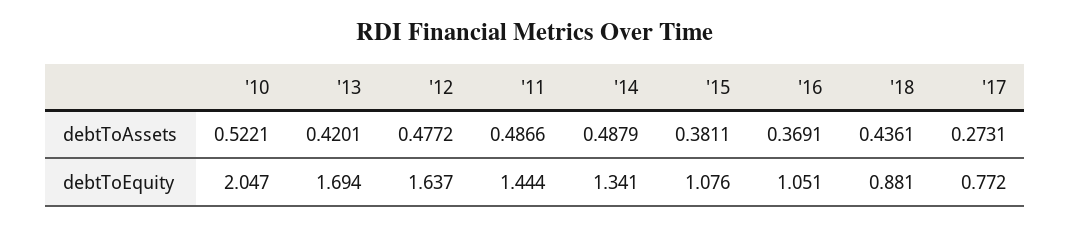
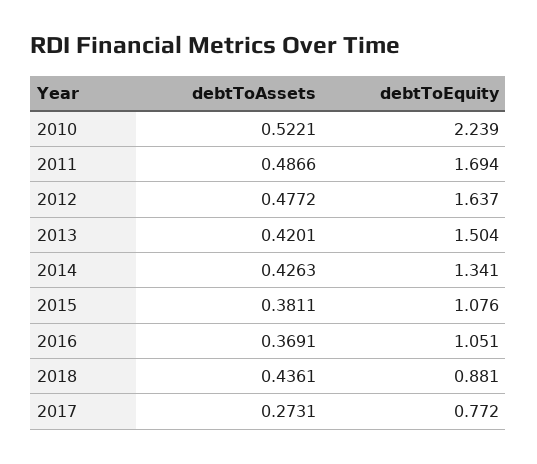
  {
    "'10": {
      "debtToAssets": 0.5221,
-     "debtToEquity": 2.047
+     "debtToEquity": 2.239
    },
    "'13": {
      "debtToAssets": 0.4201,
-     "debtToEquity": 1.694
+     "debtToEquity": 1.504
    },
    "'12": {
      "debtToAssets": 0.4772,
      "debtToEquity": 1.637
    },
    "'11": {
      "debtToAssets": 0.4866,
-     "debtToEquity": 1.444
+     "debtToEquity": 1.694
    },
    "'14": {
-     "debtToAssets": 0.4879,
+     "debtToAssets": 0.4263,
      "debtToEquity": 1.341
    },
    "'15": {
      "debtToAssets": 0.3811,
      "debtToEquity": 1.076
    },
    "'16": {
      "debtToAssets": 0.3691,
      "debtToEquity": 1.051
    },
    "'18": {
      "debtToAssets": 0.4361,
      "debtToEquity": 0.881
    },
    "'17": {
      "debtToAssets": 0.2731,
      "debtToEquity": 0.772
    }
  }

